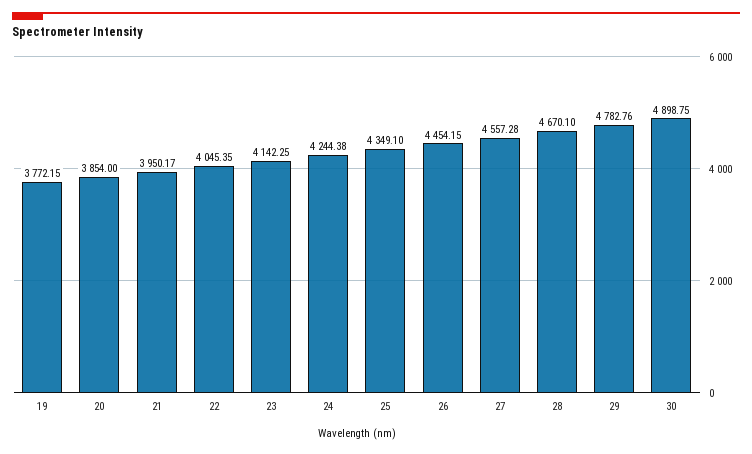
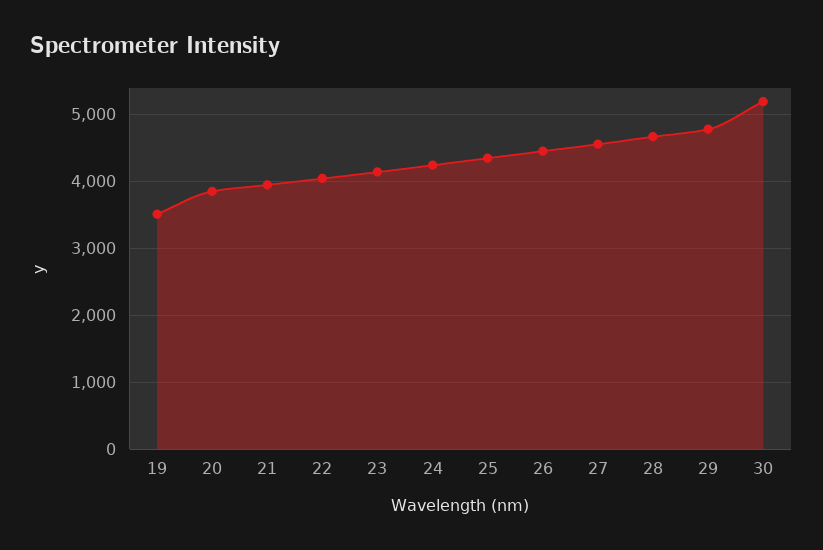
  {
-   "19": 3772.15,
+   "19": 3500,
    "20": 3854,
    "21": 3950.17,
    "22": 4045.35,
    "23": 4142.25,
    "24": 4244.38,
    "25": 4349.1,
    "26": 4454.15,
    "27": 4557.28,
    "28": 4670.1,
    "29": 4782.76,
-   "30": 4898.75
+   "30": 5200
  }

